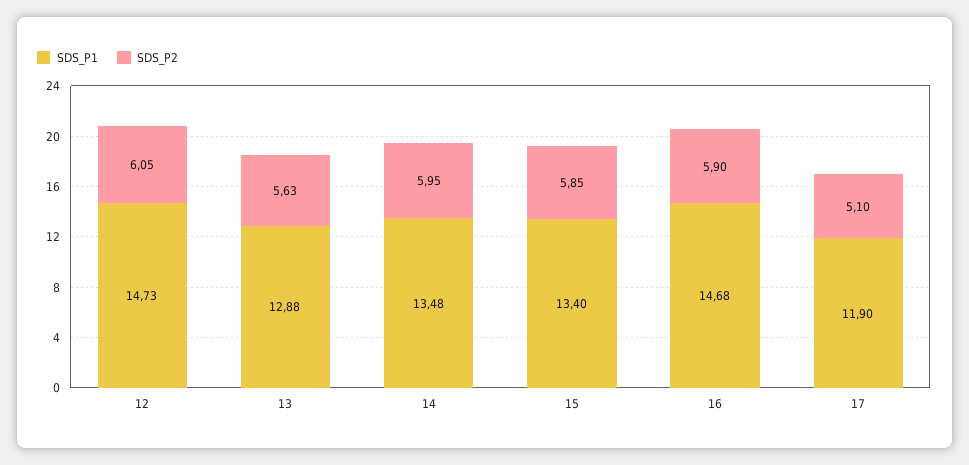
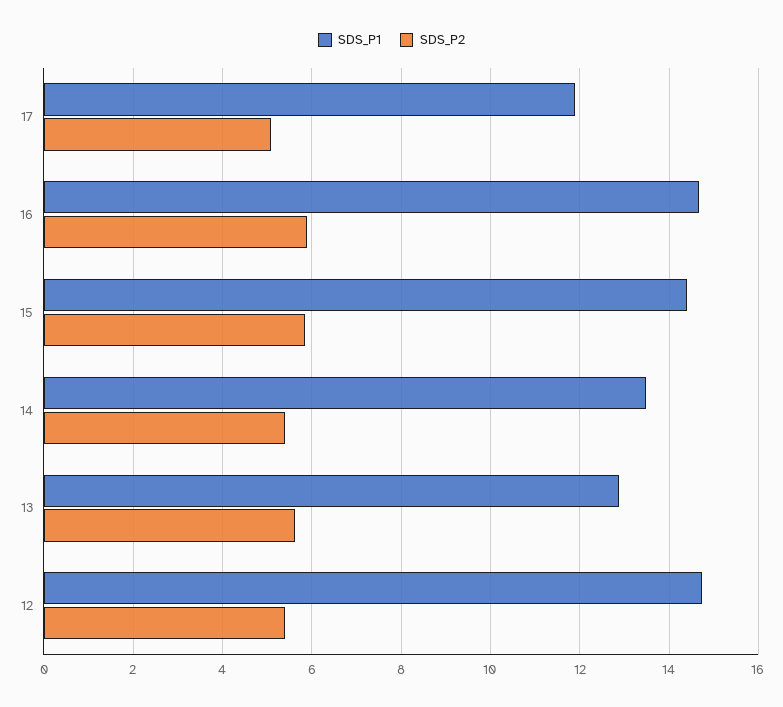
  {
    "SDS_P1": {
      "12": 14.73,
      "13": 12.88,
      "14": 13.48,
-     "15": 13.4,
+     "15": 14.4,
      "16": 14.68,
      "17": 11.9
    },
    "SDS_P2": {
-     "12": 6.05,
+     "12": 5.4,
      "13": 5.63,
-     "14": 5.95,
+     "14": 5.4,
      "15": 5.85,
      "16": 5.9,
      "17": 5.1
    }
  }

